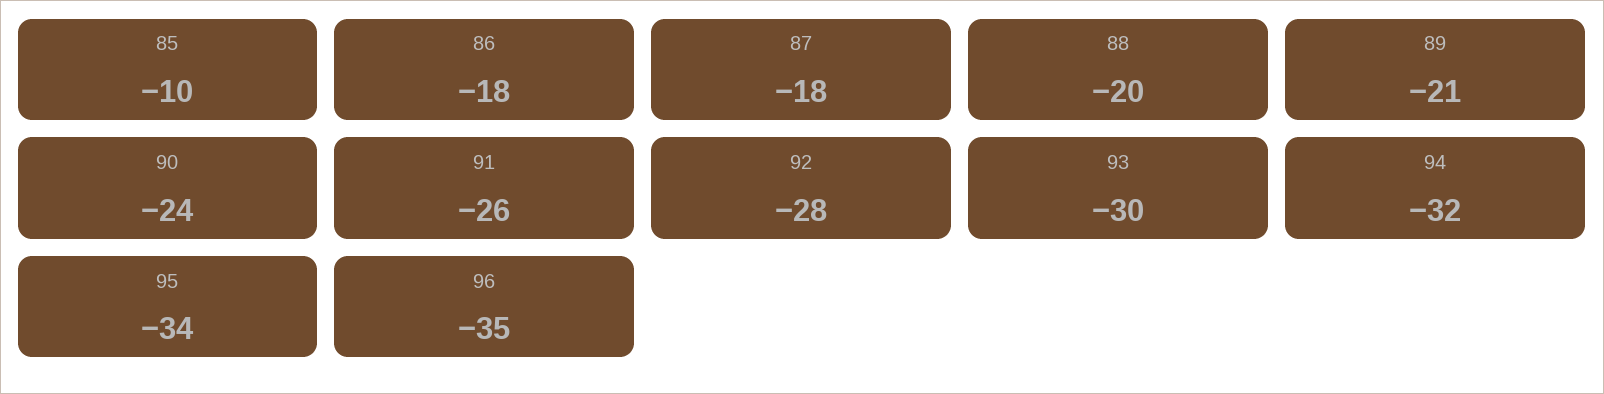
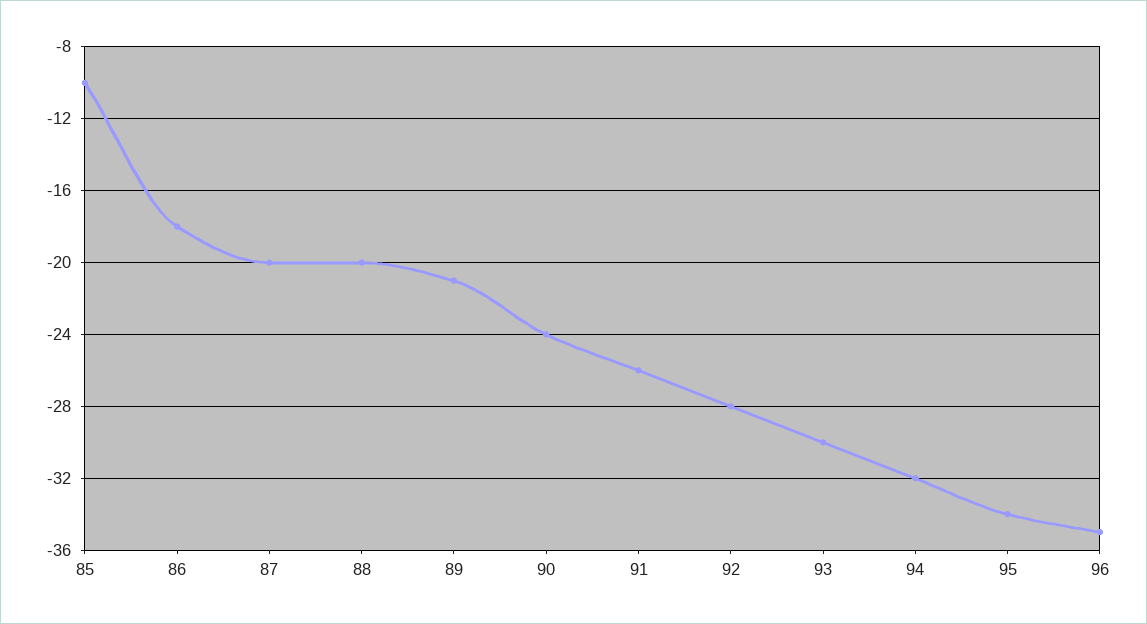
  {
    "85": -10,
    "86": -18,
-   "87": -18,
+   "87": -20,
    "88": -20,
    "89": -21,
    "90": -24,
    "91": -26,
    "92": -28,
    "93": -30,
    "94": -32,
    "95": -34,
    "96": -35
  }

